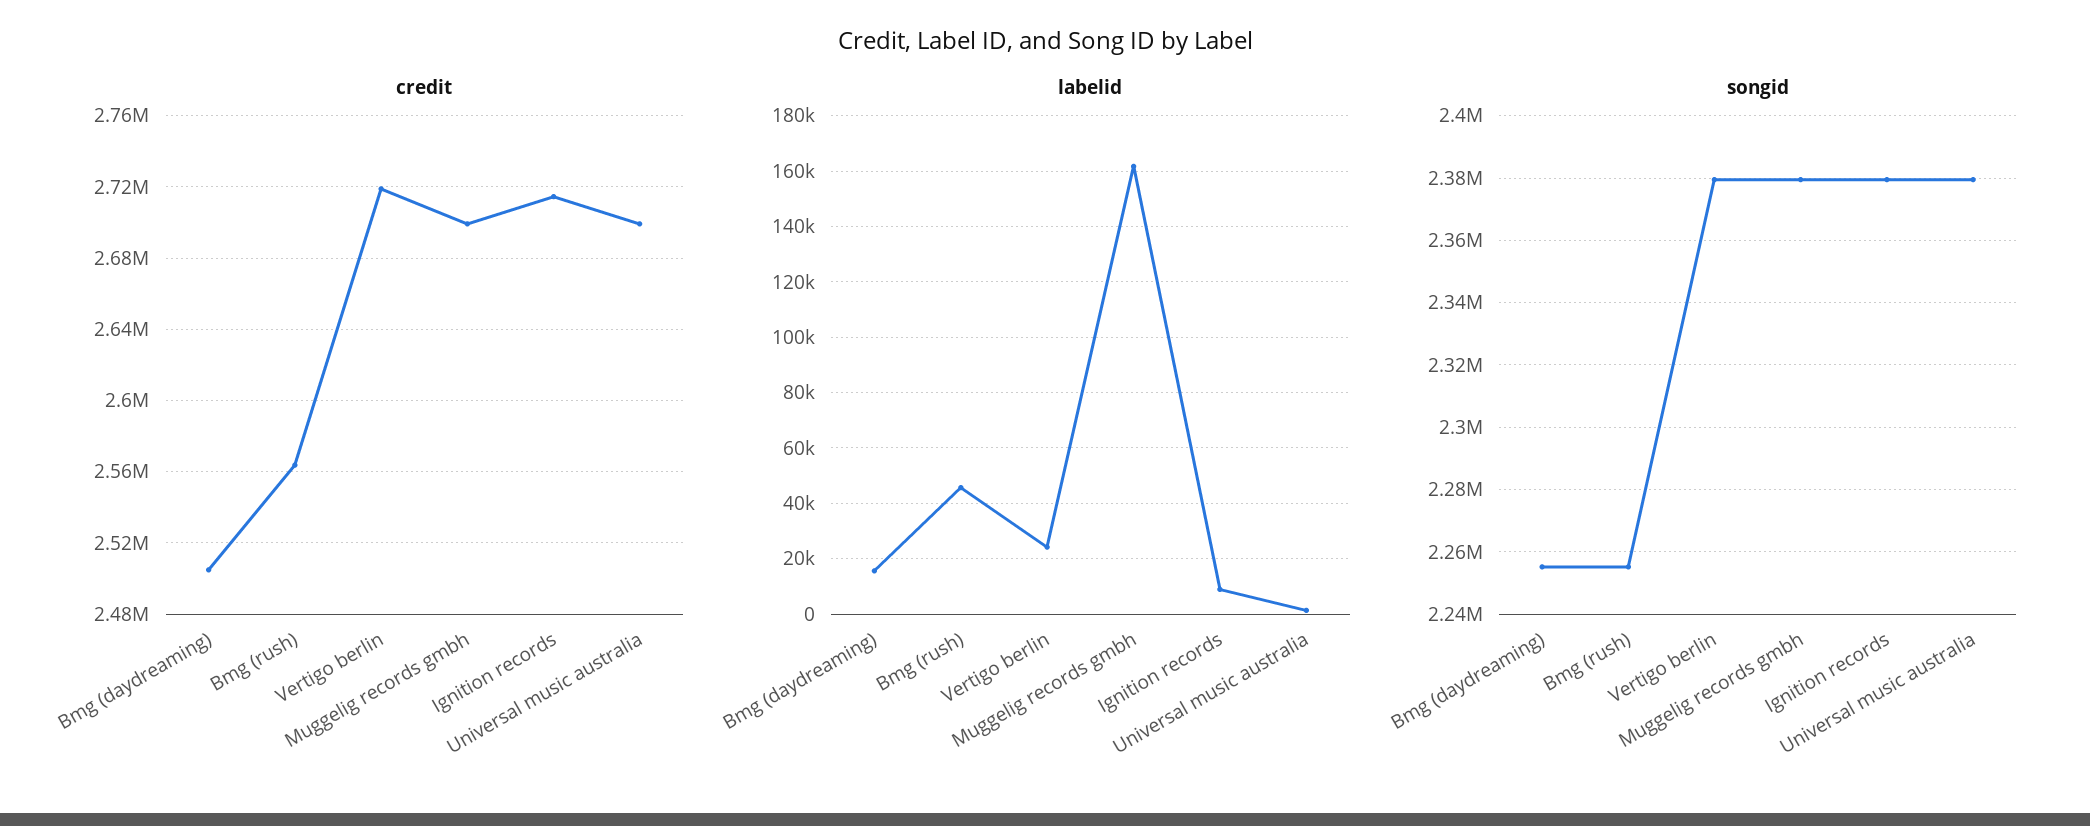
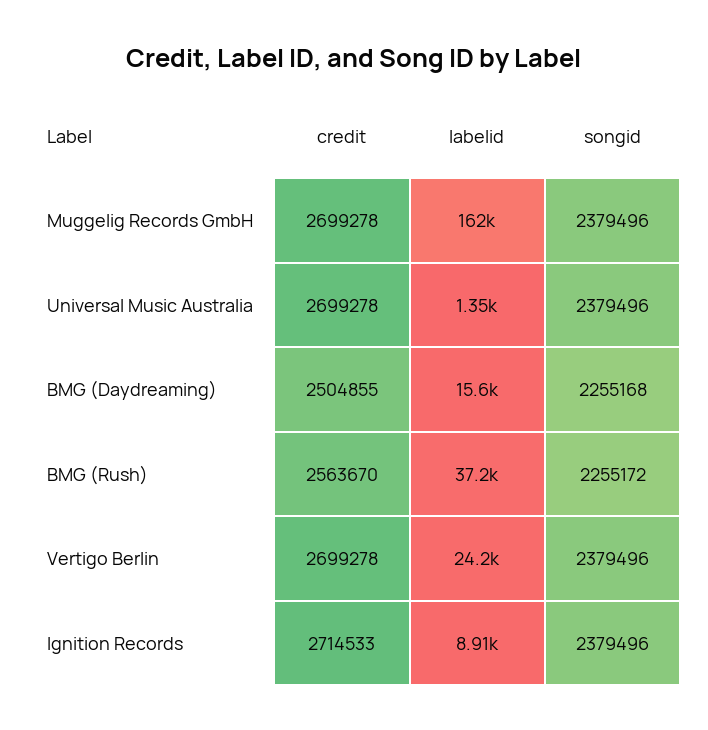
  {
    "credit": {
      "Bmg (daydreaming)": 2504855,
      "Bmg (rush)": 2563670,
-     "Vertigo berlin": 2720000,
+     "Vertigo berlin": 2699278,
      "Muggelig records gmbh": 2699278,
      "Ignition records": 2714533,
      "Universal music australia": 2699278
    },
    "labelid": {
      "Bmg (daydreaming)": 15600,
-     "Bmg (rush)": 45000,
+     "Bmg (rush)": 37200,
      "Vertigo berlin": 24200,
      "Muggelig records gmbh": 162000,
      "Ignition records": 8910,
      "Universal music australia": 1350
    },
    "songid": {
      "Bmg (daydreaming)": 2255168,
      "Bmg (rush)": 2255172,
      "Vertigo berlin": 2379496,
      "Muggelig records gmbh": 2379496,
      "Ignition records": 2379496,
      "Universal music australia": 2379496
    }
  }

